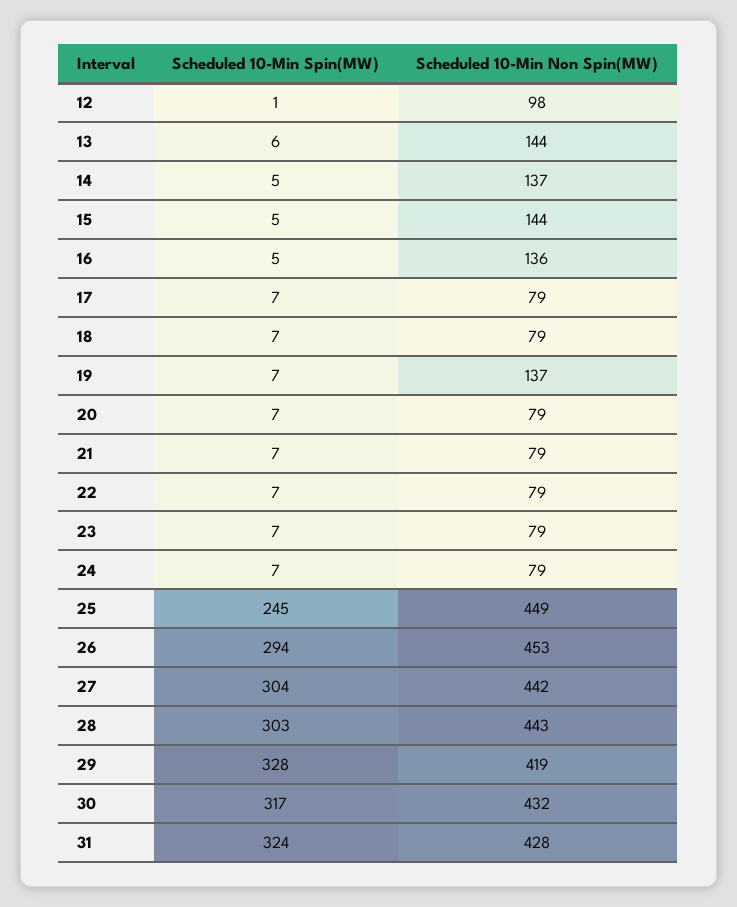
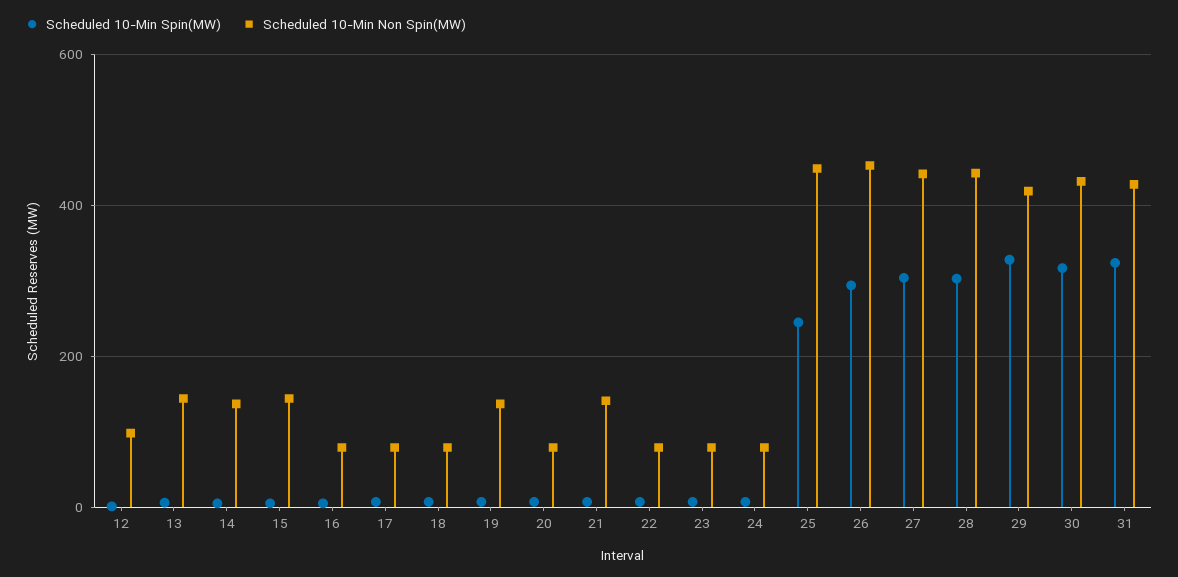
  {
    "Scheduled 10-Min Spin(MW)": {
      "12": 1,
      "13": 6,
      "14": 5,
      "15": 5,
      "16": 5,
      "17": 7,
      "18": 7,
      "19": 7,
      "20": 7,
      "21": 7,
      "22": 7,
      "23": 7,
      "24": 7,
      "25": 245,
      "26": 294,
      "27": 304,
      "28": 303,
      "29": 328,
      "30": 317,
      "31": 324
    },
    "Scheduled 10-Min Non Spin(MW)": {
      "12": 98,
      "13": 144,
      "14": 137,
      "15": 144,
-     "16": 136,
+     "16": 80,
      "17": 79,
      "18": 79,
      "19": 137,
      "20": 79,
-     "21": 79,
+     "21": 140,
      "22": 79,
      "23": 79,
      "24": 79,
      "25": 449,
      "26": 453,
      "27": 442,
      "28": 443,
      "29": 419,
      "30": 432,
      "31": 428
    }
  }

